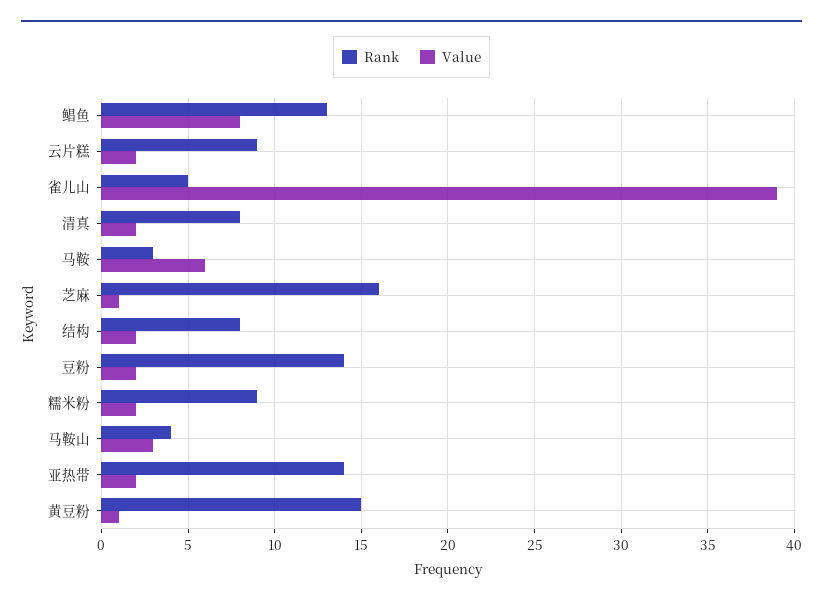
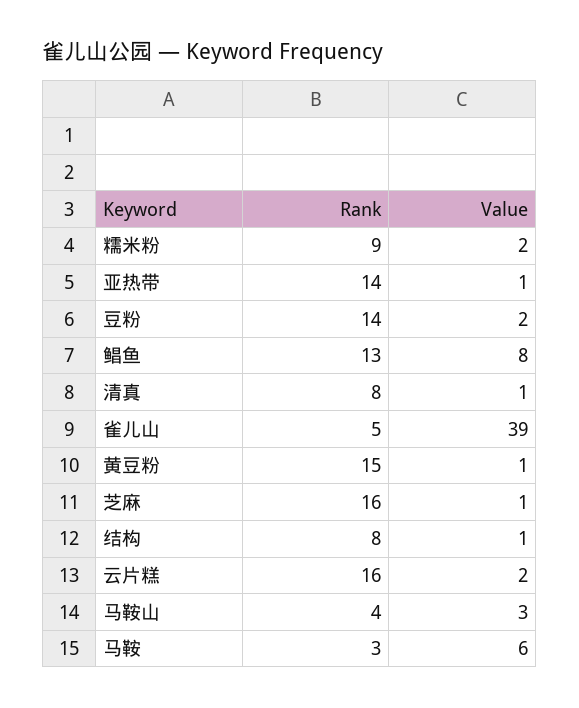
  {
    "Rank": {
      "鲳鱼": 13,
-     "云片糕": 9,
+     "云片糕": 16,
      "雀儿山": 5,
      "清真": 8,
      "马鞍": 3,
      "芝麻": 16,
      "结构": 8,
      "豆粉": 14,
      "糯米粉": 9,
      "马鞍山": 4,
      "亚热带": 14,
      "黄豆粉": 15
    },
    "Value": {
      "鲳鱼": 8,
      "云片糕": 2,
      "雀儿山": 39,
-     "清真": 2,
+     "清真": 1,
      "马鞍": 6,
      "芝麻": 1,
-     "结构": 2,
+     "结构": 1,
      "豆粉": 2,
      "糯米粉": 2,
      "马鞍山": 3,
-     "亚热带": 2,
+     "亚热带": 1,
      "黄豆粉": 1
    }
  }

